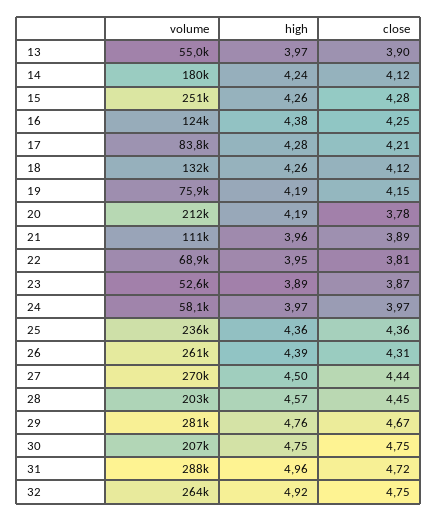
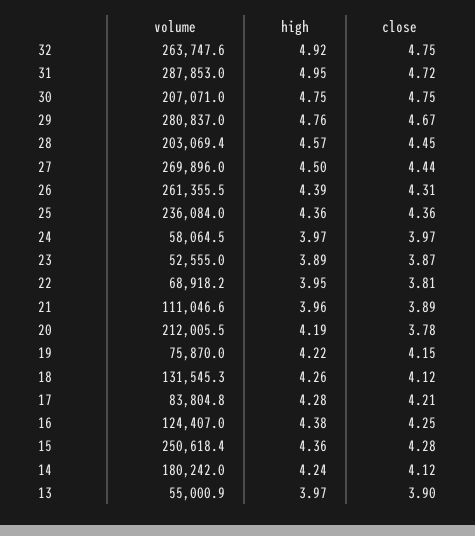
  {
    "volume": {
      "13": 55000.9,
      "14": 180242,
      "15": 250618.4,
      "16": 124407,
      "17": 83804.8,
      "18": 131545.3,
      "19": 75870,
      "20": 212005.5,
      "21": 111046.6,
      "22": 68918.2,
      "23": 52555,
      "24": 58064.5,
      "25": 236084,
      "26": 261355.5,
      "27": 269896,
      "28": 203069.4,
      "29": 280837,
      "30": 207071,
      "31": 287853,
      "32": 263747.6
    },
    "high": {
      "13": 3.97,
      "14": 4.24,
-     "15": 4.26,
+     "15": 4.36,
      "16": 4.38,
      "17": 4.28,
      "18": 4.26,
-     "19": 4.19,
+     "19": 4.22,
      "20": 4.19,
      "21": 3.96,
      "22": 3.95,
      "23": 3.89,
      "24": 3.97,
      "25": 4.36,
      "26": 4.39,
      "27": 4.5,
      "28": 4.57,
      "29": 4.76,
      "30": 4.75,
-     "31": 4.96,
+     "31": 4.95,
      "32": 4.92
    },
    "close": {
      "13": 3.9,
      "14": 4.12,
      "15": 4.28,
      "16": 4.25,
      "17": 4.21,
      "18": 4.12,
      "19": 4.15,
      "20": 3.78,
      "21": 3.89,
      "22": 3.81,
      "23": 3.87,
      "24": 3.97,
      "25": 4.36,
      "26": 4.31,
      "27": 4.44,
      "28": 4.45,
      "29": 4.67,
      "30": 4.75,
      "31": 4.72,
      "32": 4.75
    }
  }

